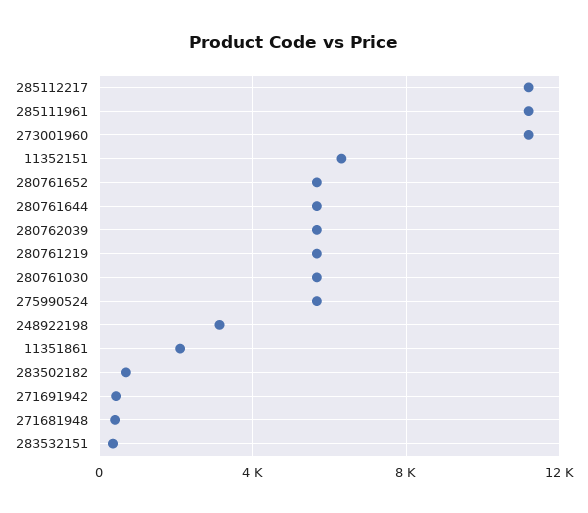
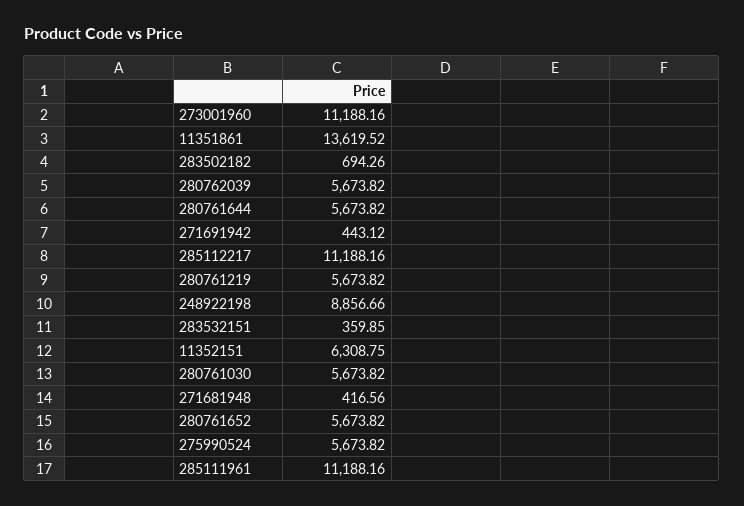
  {
    "285112217": 11188.16,
    "285111961": 11188.16,
    "273001960": 11188.16,
    "11352151": 6308.75,
    "280761652": 5673.82,
    "280761644": 5673.82,
    "280762039": 5673.82,
    "280761219": 5673.82,
    "280761030": 5673.82,
    "275990524": 5673.82,
-   "248922198": 3000,
+   "248922198": 8856.66,
-   "11351861": 2000,
+   "11351861": 13619.52,
    "283502182": 694.26,
    "271691942": 443.12,
    "271681948": 416.56,
    "283532151": 359.85
  }

